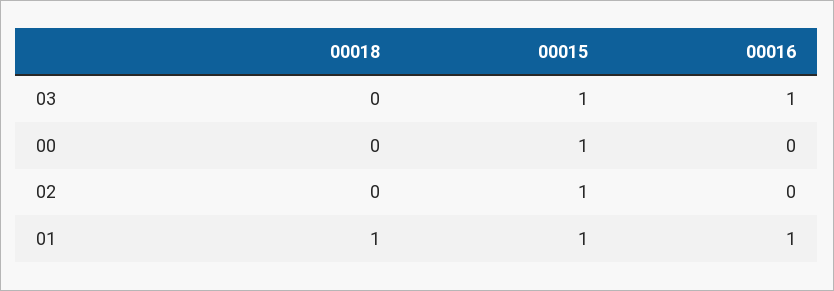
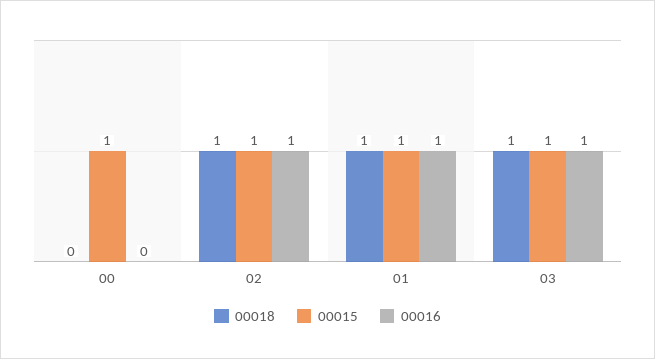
  {
    "00018": {
-     "03": 0,
+     "03": 1,
      "00": 0,
-     "02": 0,
+     "02": 1,
      "01": 1
    },
    "00015": {
      "03": 1,
      "00": 1,
      "02": 1,
      "01": 1
    },
    "00016": {
      "03": 1,
      "00": 0,
-     "02": 0,
+     "02": 1,
      "01": 1
    }
  }

